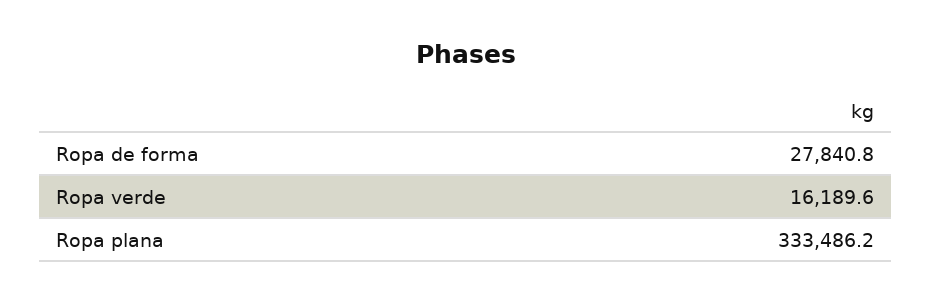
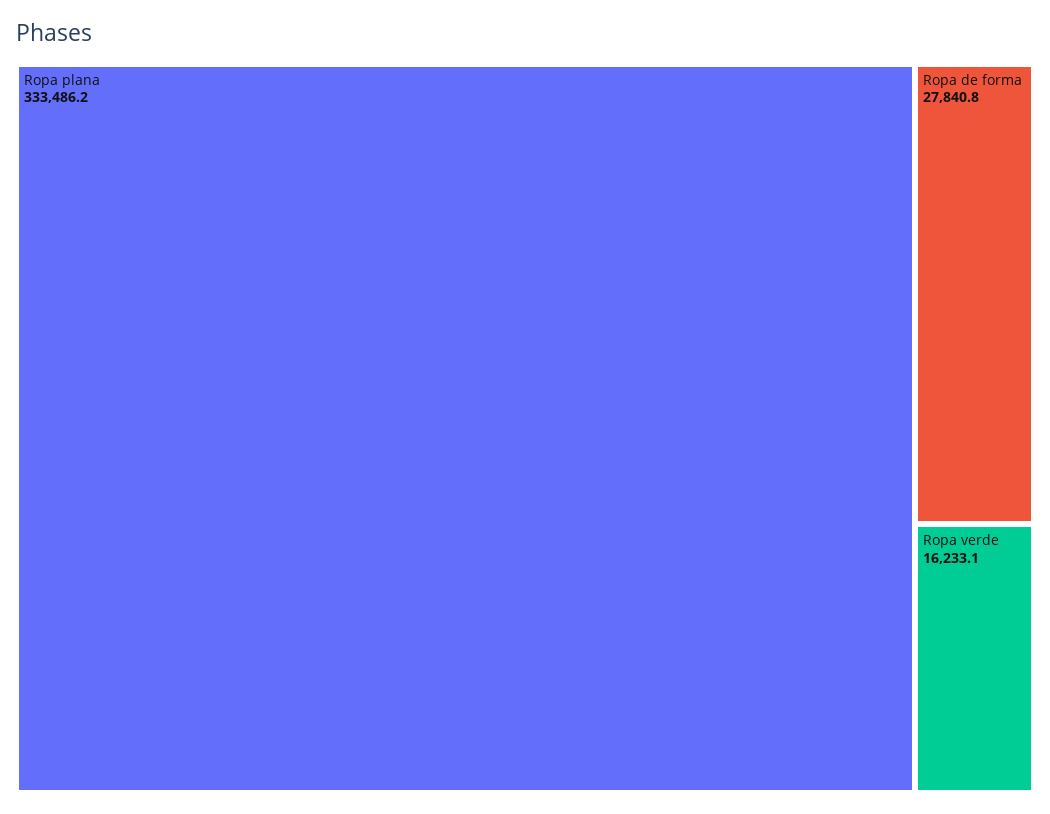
  {
    "Ropa de forma": 27840.8,
-   "Ropa verde": 16189.6,
+   "Ropa verde": 16233.1,
    "Ropa plana": 333486.2
  }

